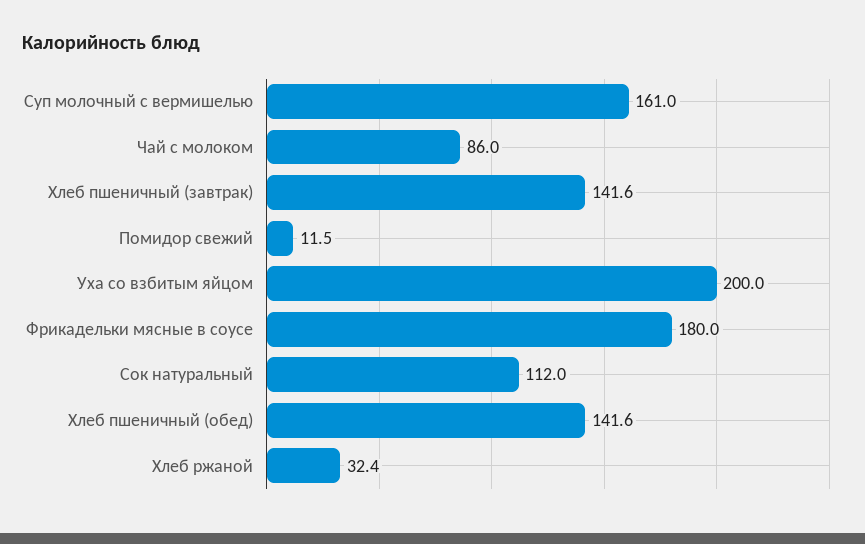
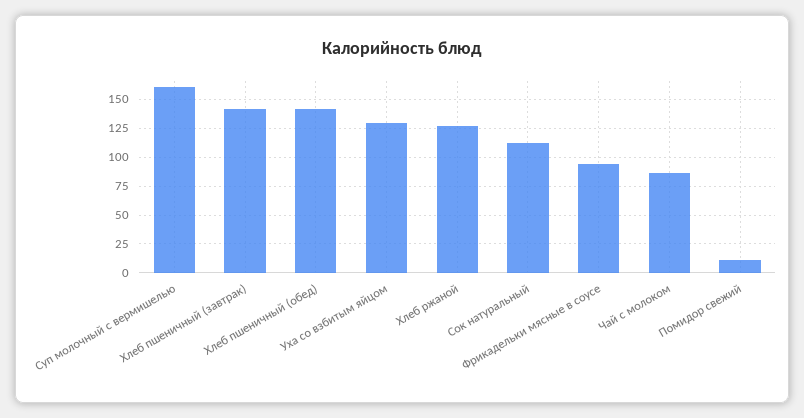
  {
    "Суп молочный с вермишелью": 161,
    "Чай с молоком": 86,
    "Хлеб пшеничный (завтрак)": 141.6,
    "Помидор свежий": 11.5,
-   "Уха со взбитым яйцом": 200,
+   "Уха со взбитым яйцом": 125,
-   "Фрикадельки мясные в соусе": 180,
+   "Фрикадельки мясные в соусе": 100,
    "Сок натуральный": 112,
    "Хлеб пшеничный (обед)": 141.6,
-   "Хлеб ржаной": 32.4
+   "Хлеб ржаной": 125
  }

